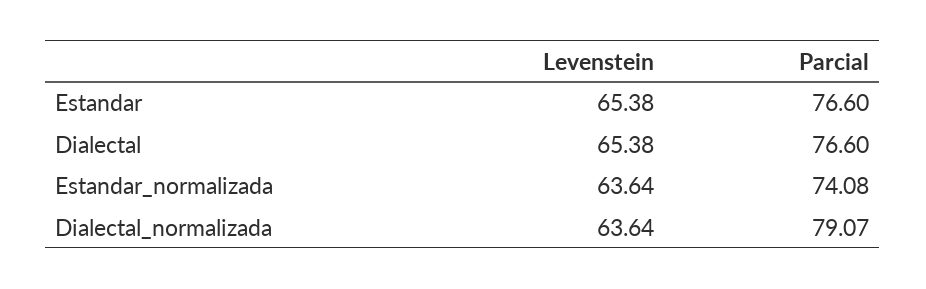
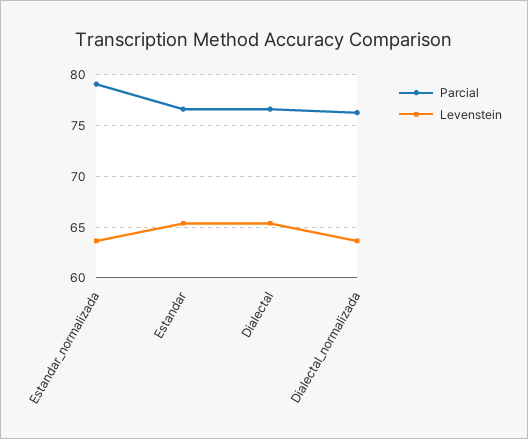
  {
    "Levenstein": {
      "Estandar": 65.38,
      "Dialectal": 65.38,
      "Estandar_normalizada": 63.64,
      "Dialectal_normalizada": 63.64
    },
    "Parcial": {
      "Estandar": 76.6,
      "Dialectal": 76.6,
-     "Estandar_normalizada": 74.08,
+     "Estandar_normalizada": 79,
-     "Dialectal_normalizada": 79.07
+     "Dialectal_normalizada": 76
    }
  }

